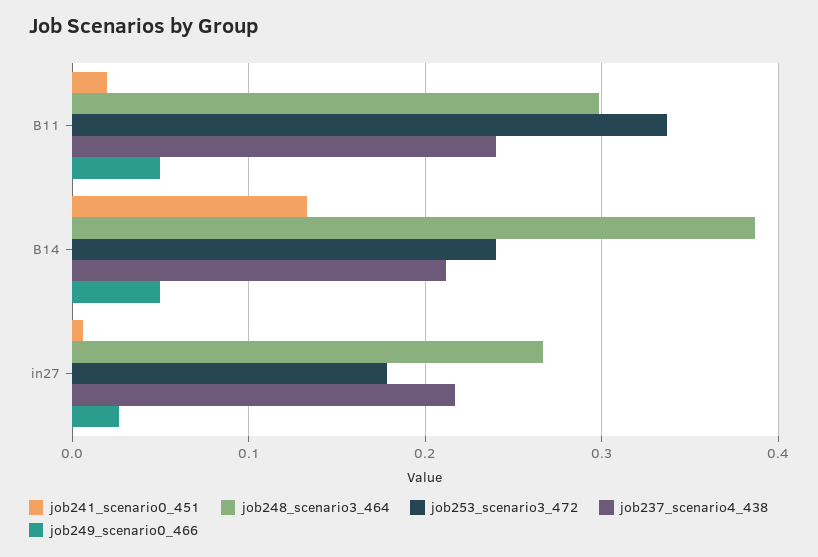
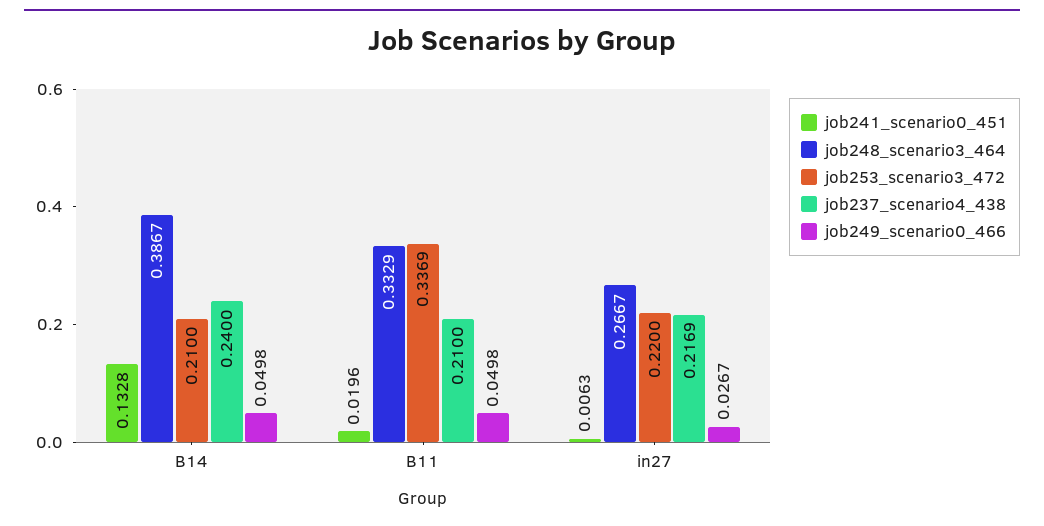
  {
    "job241_scenario0_451": {
      "B11": 0.0196,
      "B14": 0.1328,
      "in27": 0.0063
    },
    "job248_scenario3_464": {
-     "B11": 0.3,
+     "B11": 0.3329,
      "B14": 0.3867,
      "in27": 0.2667
    },
    "job253_scenario3_472": {
      "B11": 0.3369,
-     "B14": 0.24,
+     "B14": 0.21,
-     "in27": 0.18
+     "in27": 0.22
    },
    "job237_scenario4_438": {
-     "B11": 0.24,
+     "B11": 0.21,
-     "B14": 0.21,
+     "B14": 0.24,
      "in27": 0.2169
    },
    "job249_scenario0_466": {
      "B11": 0.0498,
      "B14": 0.0498,
      "in27": 0.0267
    }
  }

